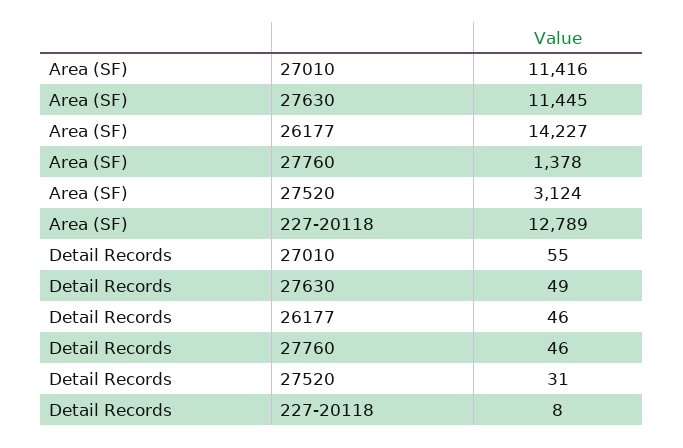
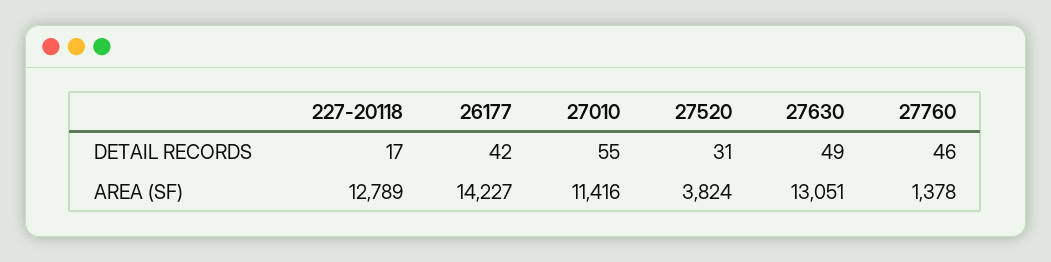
  {
    "Area (SF)": {
      "27010": 11416,
-     "27630": 11445,
+     "27630": 13051,
      "26177": 14227,
      "27760": 1378,
-     "27520": 3124,
+     "27520": 3824,
      "227-20118": 12789
    },
    "Detail Records": {
      "27010": 55,
      "27630": 49,
-     "26177": 46,
+     "26177": 42,
      "27760": 46,
      "27520": 31,
-     "227-20118": 8
+     "227-20118": 17
    }
  }

